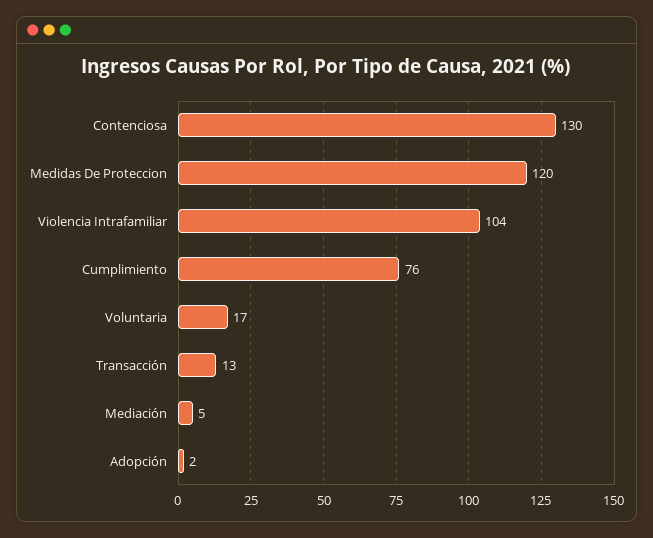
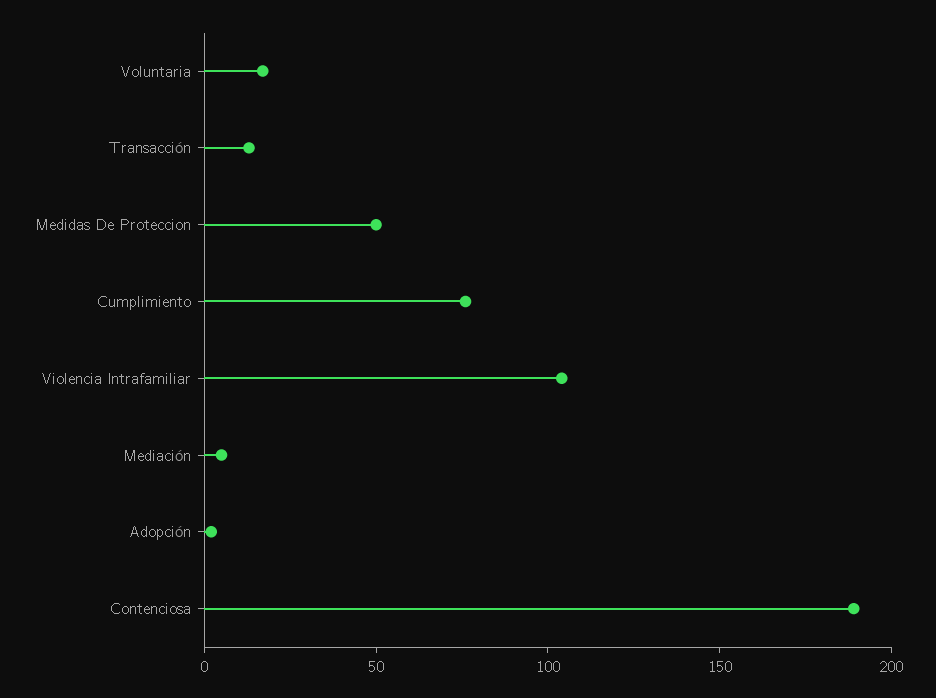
  {
-   "Contenciosa": 130,
+   "Contenciosa": 190,
-   "Medidas De Proteccion": 120,
+   "Medidas De Proteccion": 50,
    "Violencia Intrafamiliar": 104,
    "Cumplimiento": 76,
    "Voluntaria": 17,
    "Transacción": 13,
    "Mediación": 5,
    "Adopción": 2
  }

